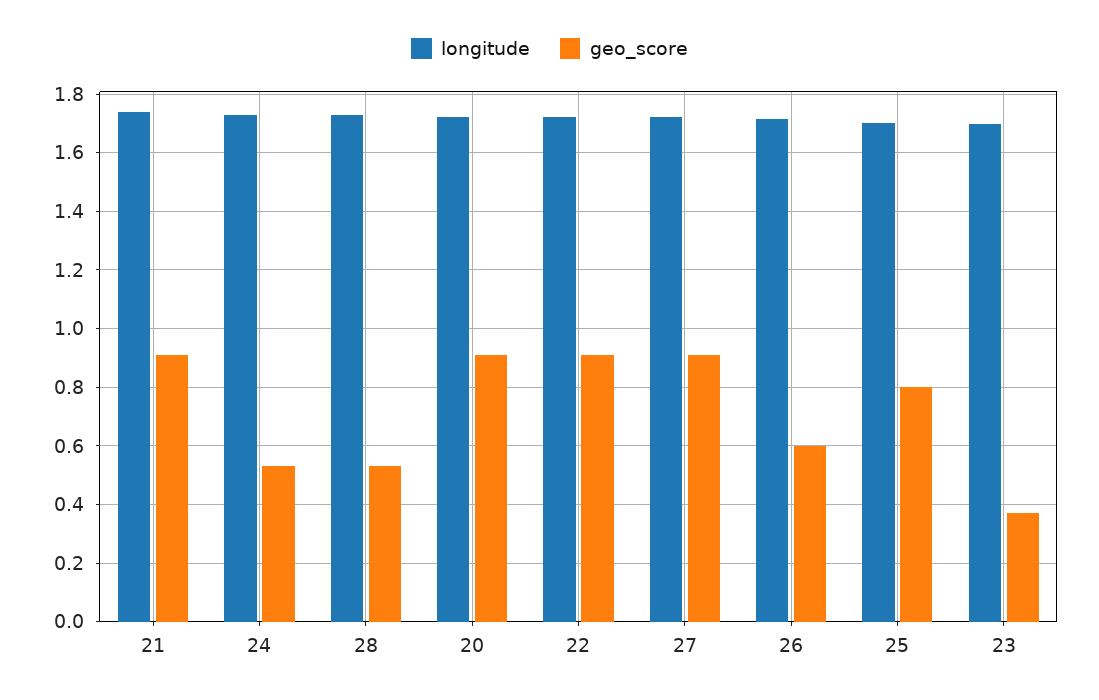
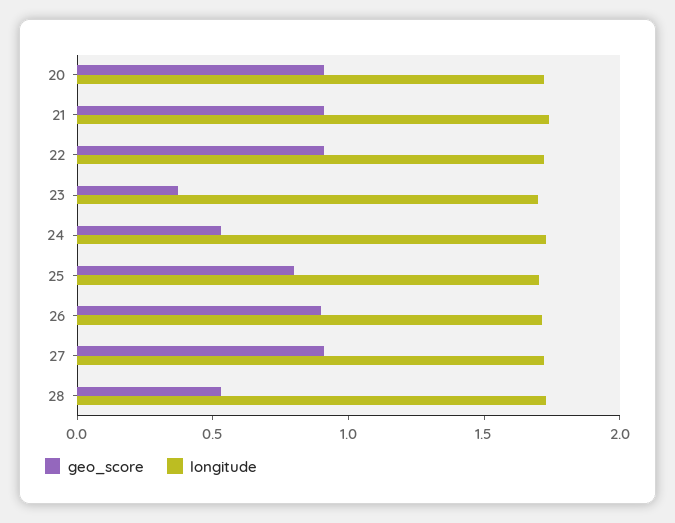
  {
    "longitude": {
      "21": 1.75,
      "24": 1.725,
      "28": 1.725,
      "20": 1.725,
      "22": 1.725,
      "27": 1.725,
      "26": 1.725,
      "25": 1.7,
      "23": 1.7
    },
    "geo_score": {
      "21": 0.9,
      "24": 0.525,
      "28": 0.525,
      "20": 0.9,
      "22": 0.9,
      "27": 0.9,
-     "26": 0.6,
+     "26": 0.9,
      "25": 0.8,
      "23": 0.375
    }
  }

